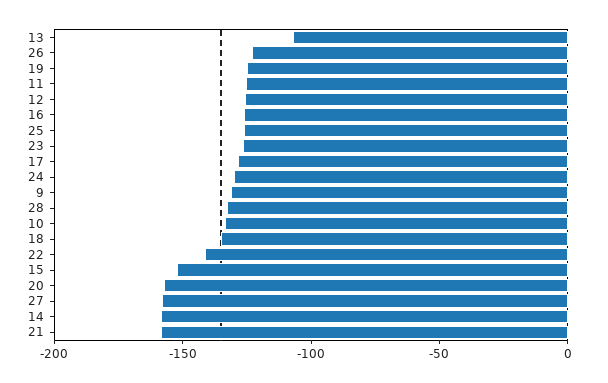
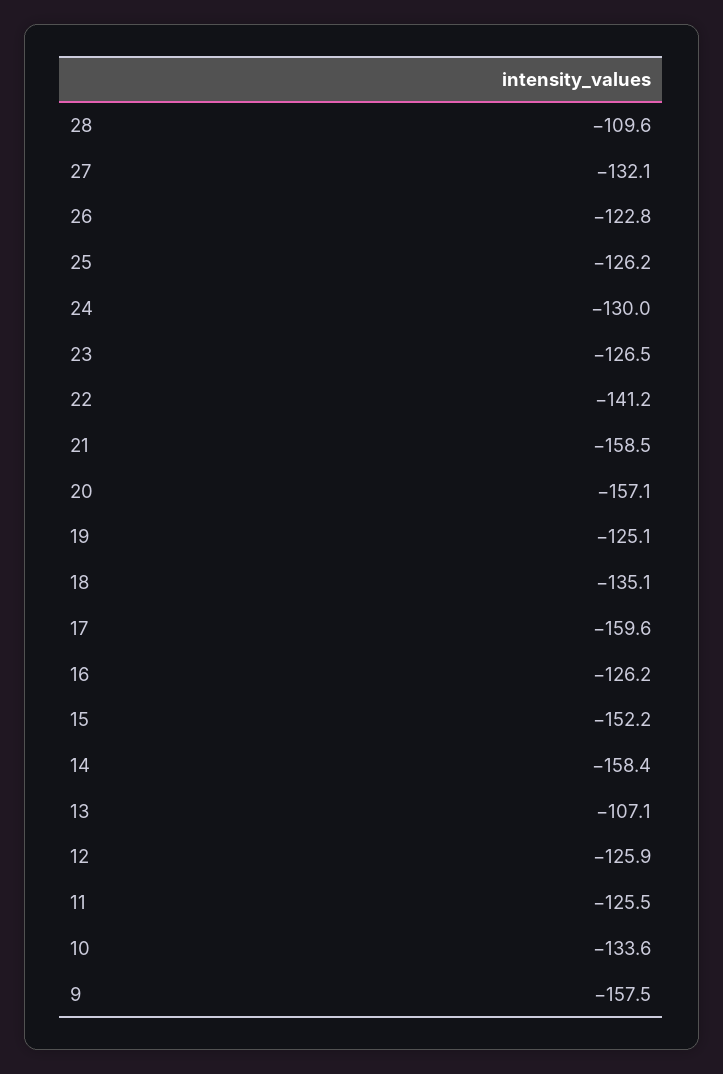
  {
    "13": -107.1,
    "26": -122.8,
    "19": -125.1,
    "11": -125.5,
    "12": -125.9,
    "16": -126.2,
    "25": -126.2,
    "23": -126.5,
-   "17": -130,
+   "17": -159.6,
    "24": -130,
-   "9": -130,
+   "9": -157.5,
-   "28": -130,
+   "28": -109.6,
    "10": -133.6,
    "18": -135.1,
    "22": -141.2,
    "15": -152.2,
    "20": -157.1,
-   "27": -160,
+   "27": -132.1,
    "14": -158.4,
    "21": -158.5
  }

